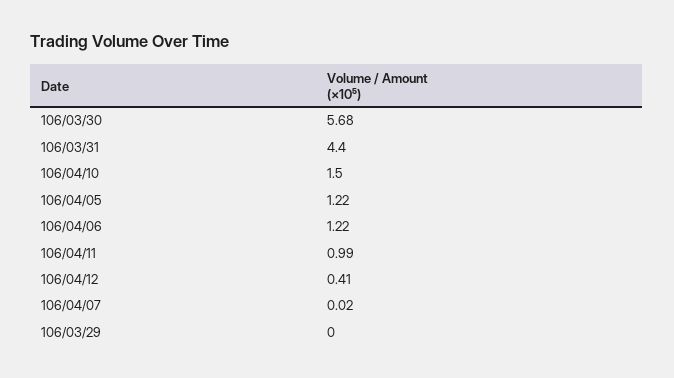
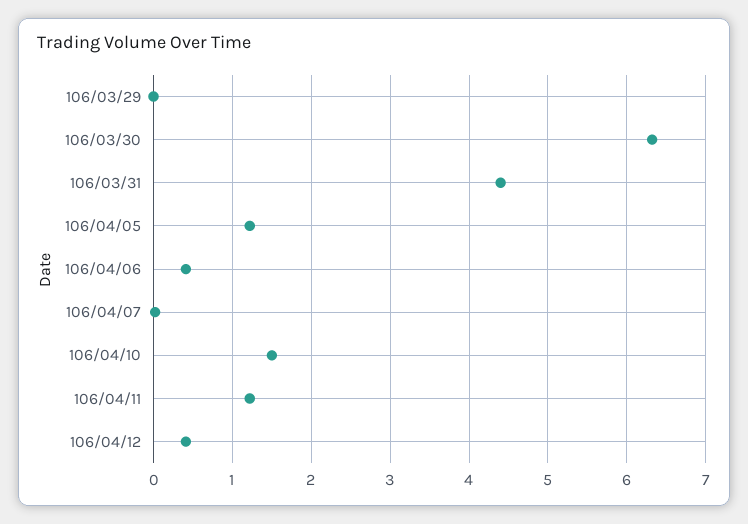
  {
-   "106/03/30": 5.68,
+   "106/03/30": 6.3,
    "106/03/31": 4.4,
    "106/04/10": 1.5,
    "106/04/05": 1.22,
-   "106/04/06": 1.22,
+   "106/04/06": 0.4,
-   "106/04/11": 0.99,
+   "106/04/11": 1.2,
    "106/04/12": 0.41,
    "106/04/07": 0.02,
    "106/03/29": 0
  }

